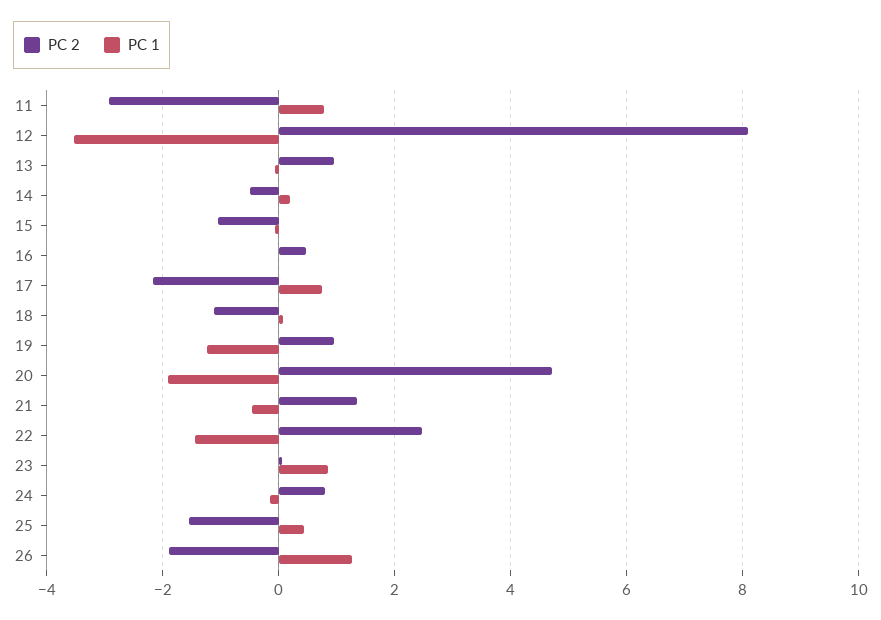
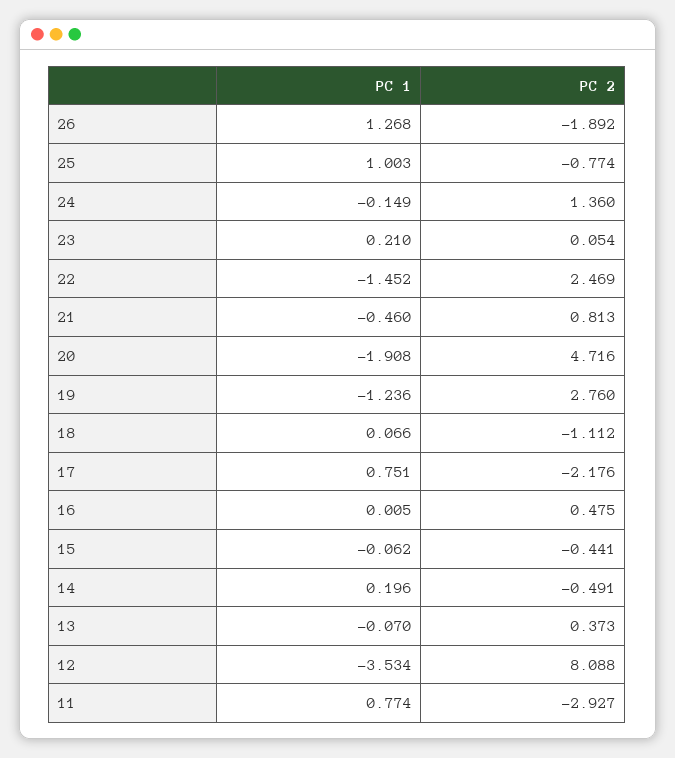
  {
    "PC 2": {
      "11": -2.927,
      "12": 8.088,
-     "13": 1,
+     "13": 0.373,
      "14": -0.491,
-     "15": -1,
+     "15": -0.441,
      "16": 0.475,
      "17": -2.176,
      "18": -1.112,
-     "19": 1,
+     "19": 2.76,
      "20": 4.716,
-     "21": 1.4,
+     "21": 0.813,
      "22": 2.469,
      "23": 0.054,
-     "24": 0.8,
+     "24": 1.36,
-     "25": -1.6,
+     "25": -0.774,
      "26": -1.892
    },
    "PC 1": {
      "11": 0.774,
      "12": -3.534,
      "13": -0.07,
      "14": 0.196,
      "15": -0.062,
      "16": 0.005,
      "17": 0.751,
      "18": 0.066,
      "19": -1.236,
      "20": -1.908,
      "21": -0.46,
      "22": -1.452,
-     "23": 0.8,
+     "23": 0.21,
      "24": -0.149,
-     "25": 0.4,
+     "25": 1.003,
      "26": 1.268
    }
  }

